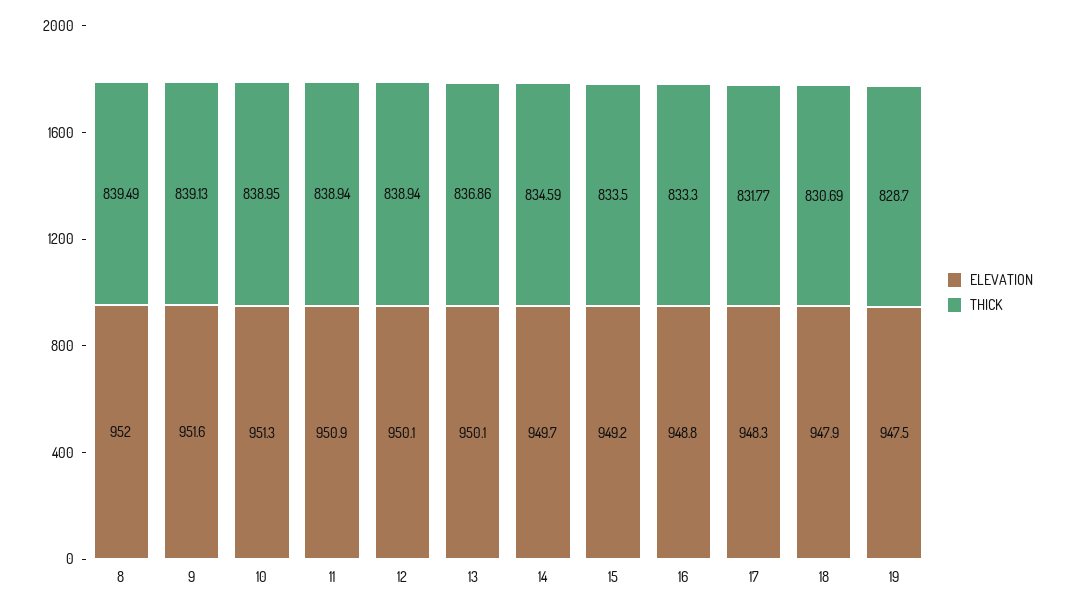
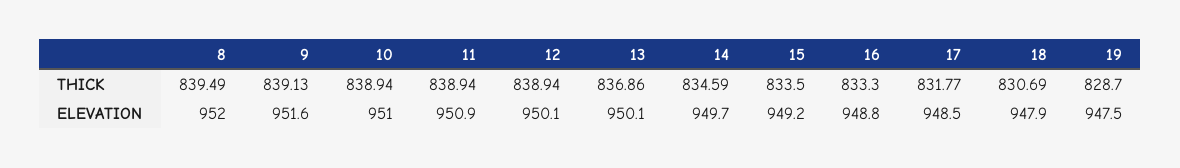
  {
    "ELEVATION": {
      "8": 952,
      "9": 951.6,
-     "10": 951.3,
+     "10": 951,
      "11": 950.9,
      "12": 950.1,
      "13": 950.1,
      "14": 949.7,
      "15": 949.2,
      "16": 948.8,
-     "17": 948.3,
+     "17": 948.5,
      "18": 947.9,
      "19": 947.5
    },
    "THICK": {
      "8": 839.49,
      "9": 839.13,
-     "10": 838.95,
+     "10": 838.94,
      "11": 838.94,
      "12": 838.94,
      "13": 836.86,
      "14": 834.59,
      "15": 833.5,
      "16": 833.3,
      "17": 831.77,
      "18": 830.69,
      "19": 828.7
    }
  }

